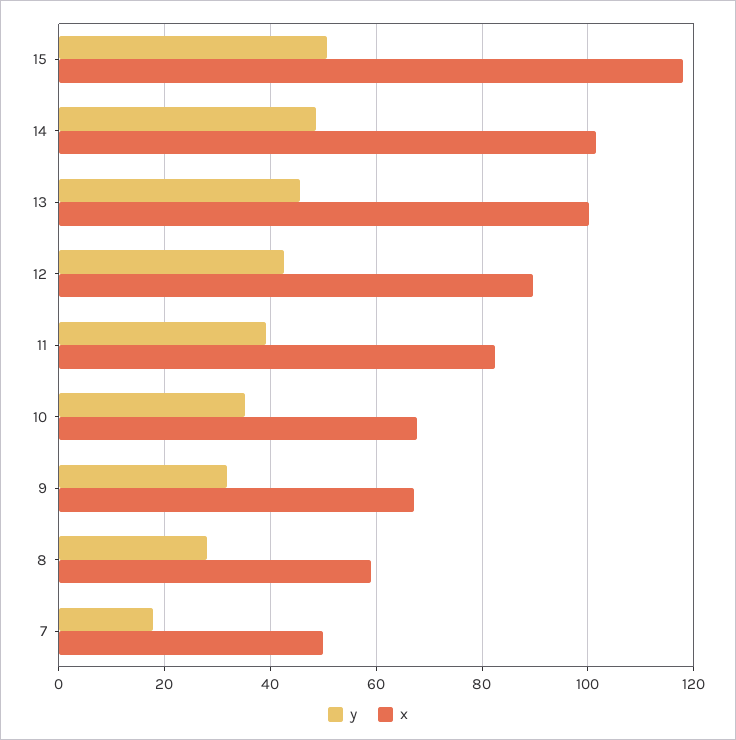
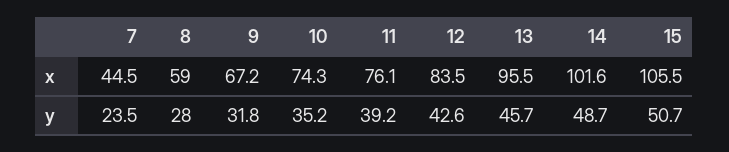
  {
    "y": {
      "15": 50.7,
      "14": 48.7,
      "13": 45.7,
      "12": 42.6,
      "11": 39.2,
      "10": 35.2,
      "9": 31.8,
      "8": 28,
-     "7": 18
+     "7": 23.5
    },
    "x": {
-     "15": 118,
+     "15": 105.5,
      "14": 101.6,
-     "13": 100,
+     "13": 95.5,
-     "12": 90,
+     "12": 83.5,
-     "11": 82,
+     "11": 76.1,
-     "10": 68,
+     "10": 74.3,
      "9": 67.2,
      "8": 59,
-     "7": 50
+     "7": 44.5
    }
  }

